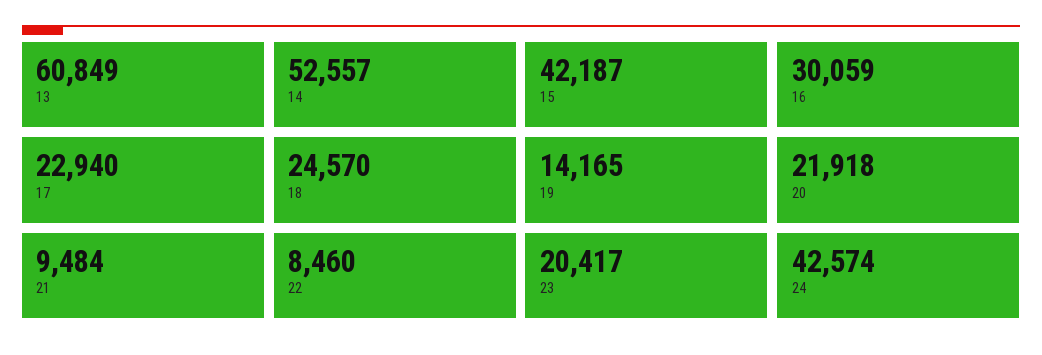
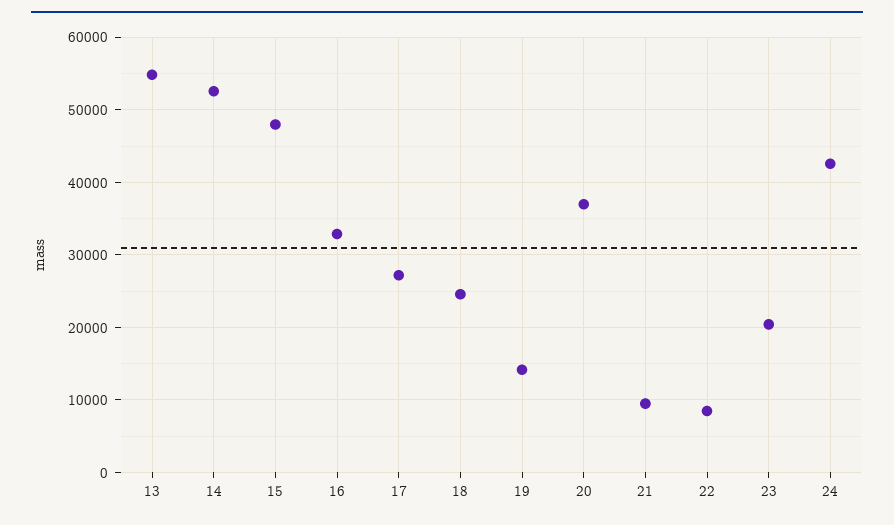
  {
-   "13": 60849,
+   "13": 55000,
    "14": 52557,
-   "15": 42187,
+   "15": 48000,
-   "16": 30059,
+   "16": 33000,
-   "17": 22940,
+   "17": 27000,
    "18": 24570,
    "19": 14165,
-   "20": 21918,
+   "20": 37000,
    "21": 9484,
    "22": 8460,
    "23": 20417,
    "24": 42574
  }

